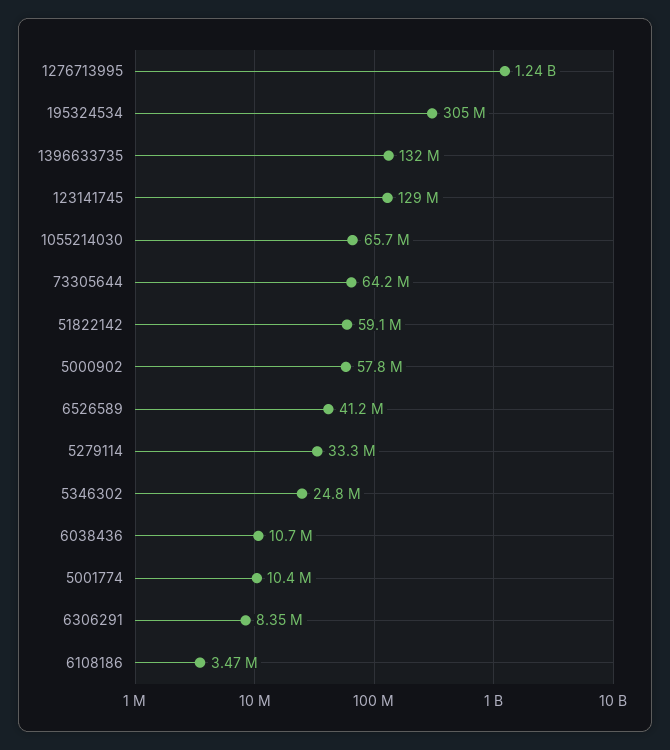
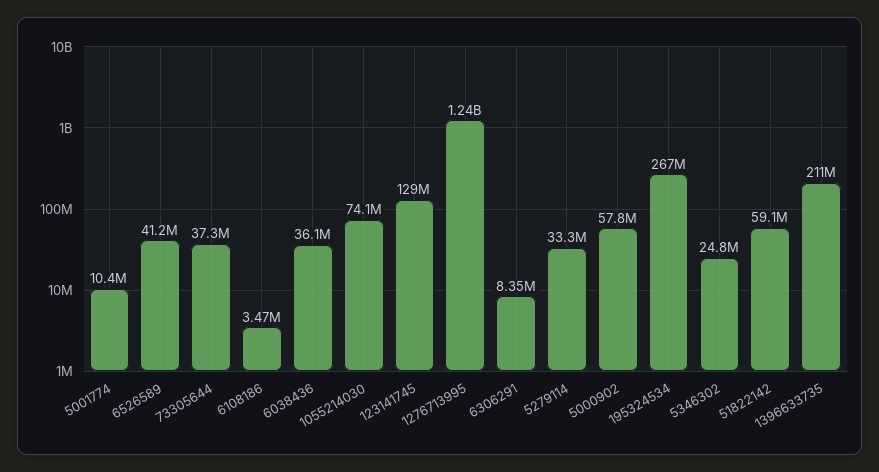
  {
    "1276713995": 1240000000,
-   "195324534": 305000000,
+   "195324534": 267000000,
-   "1396633735": 132000000,
+   "1396633735": 211000000,
    "123141745": 129000000,
-   "1055214030": 65700000,
+   "1055214030": 74100000,
-   "73305644": 64200000,
+   "73305644": 37300000,
    "51822142": 59100000,
    "5000902": 57800000,
    "6526589": 41200000,
    "5279114": 33300000,
    "5346302": 24800000,
-   "6038436": 10700000,
+   "6038436": 36100000,
    "5001774": 10400000,
    "6306291": 8350000,
    "6108186": 3470000
  }

